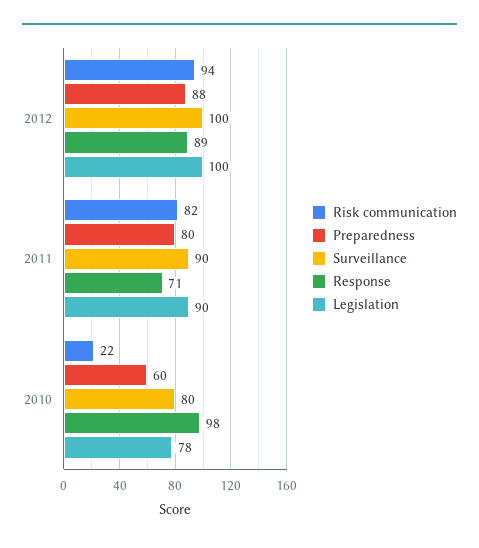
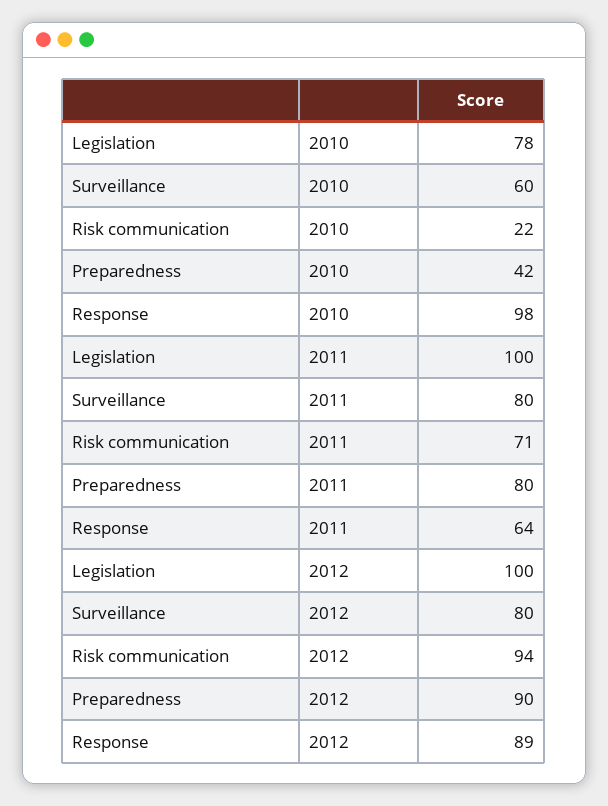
  {
    "Risk communication": {
      "2012": 94,
-     "2011": 82,
+     "2011": 71,
      "2010": 22
    },
    "Preparedness": {
-     "2012": 88,
+     "2012": 90,
      "2011": 80,
-     "2010": 60
+     "2010": 42
    },
    "Surveillance": {
-     "2012": 100,
+     "2012": 80,
-     "2011": 90,
+     "2011": 80,
-     "2010": 80
+     "2010": 60
    },
    "Response": {
      "2012": 89,
-     "2011": 71,
+     "2011": 64,
      "2010": 98
    },
    "Legislation": {
      "2012": 100,
-     "2011": 90,
+     "2011": 100,
      "2010": 78
    }
  }

